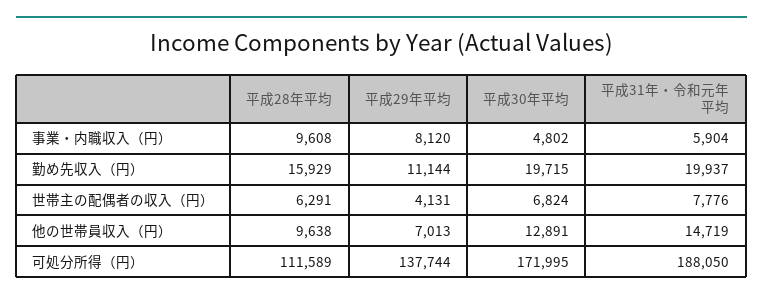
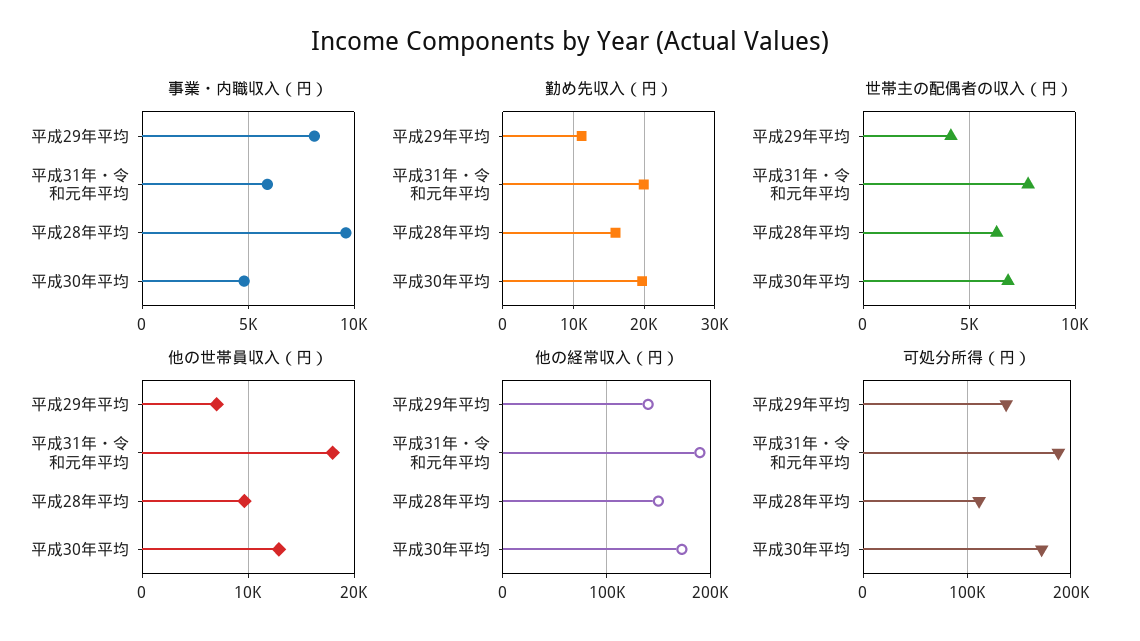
  {
    "事業・内職収入（円）": {
      "平成28年平均": 9608,
      "平成29年平均": 8120,
      "平成30年平均": 4802,
      "平成31年・令和元年平均": 5904
    },
    "勤め先収入（円）": {
      "平成28年平均": 15929,
      "平成29年平均": 11144,
      "平成30年平均": 19715,
      "平成31年・令和元年平均": 19937
    },
    "世帯主の配偶者の収入（円）": {
      "平成28年平均": 6291,
      "平成29年平均": 4131,
      "平成30年平均": 6824,
      "平成31年・令和元年平均": 7776
    },
    "他の世帯員収入（円）": {
      "平成28年平均": 9638,
      "平成29年平均": 7013,
      "平成30年平均": 12891,
-     "平成31年・令和元年平均": 14719
+     "平成31年・令和元年平均": 18000
    },
    "可処分所得（円）": {
      "平成28年平均": 111589,
      "平成29年平均": 137744,
      "平成30年平均": 171995,
      "平成31年・令和元年平均": 188050
-   }
+   },
+   "他の経常収入（円）": {
+     "平成29年平均": 140000,
+     "平成31年・令和元年平均": 190000,
+     "平成28年平均": 150000,
+     "平成30年平均": 170000
+   }
  }

